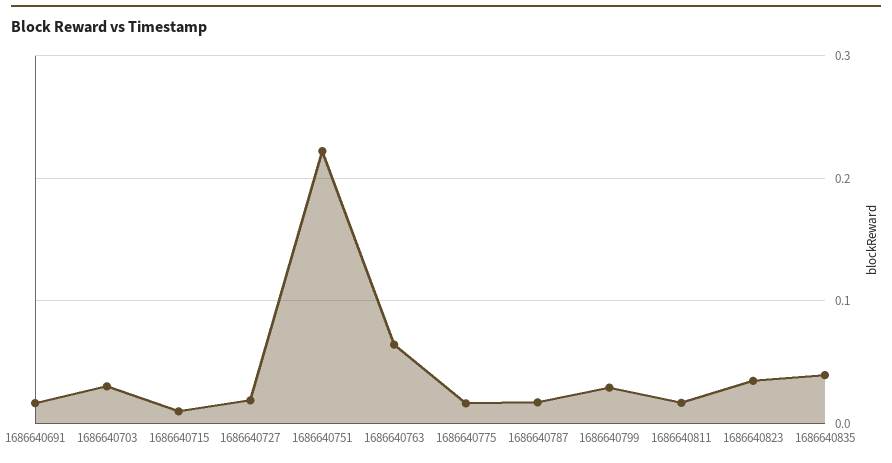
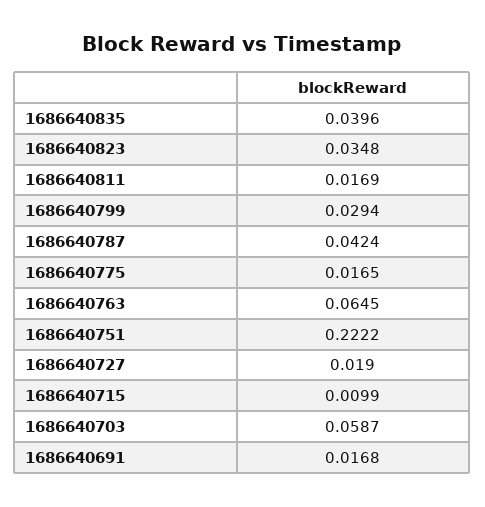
  {
    "1686640691": 0.0168,
-   "1686640703": 0.03,
+   "1686640703": 0.0587,
    "1686640715": 0.0099,
    "1686640727": 0.019,
    "1686640751": 0.2222,
    "1686640763": 0.0645,
    "1686640775": 0.0165,
-   "1686640787": 0.02,
+   "1686640787": 0.0424,
    "1686640799": 0.0294,
    "1686640811": 0.0169,
    "1686640823": 0.0348,
    "1686640835": 0.0396
  }

